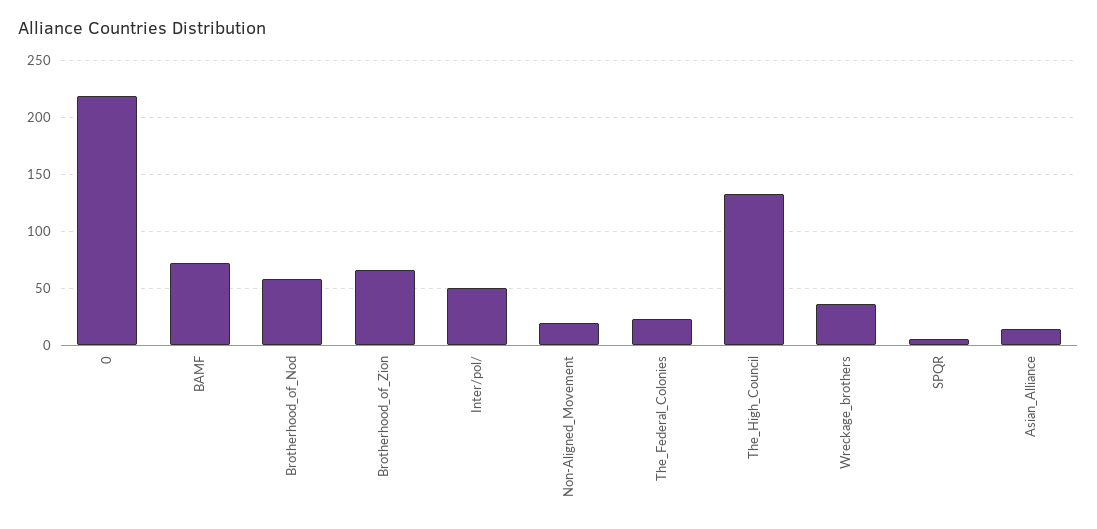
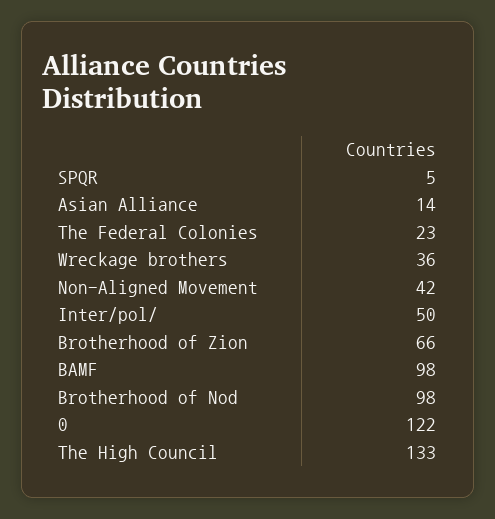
  {
-   "0": 220,
+   "0": 122,
-   "BAMF": 70,
+   "BAMF": 98,
-   "Brotherhood_of_Nod": 60,
+   "Brotherhood_of_Nod": 98,
    "Brotherhood_of_Zion": 66,
    "Inter/pol/": 50,
-   "Non-Aligned_Movement": 20,
+   "Non-Aligned_Movement": 42,
    "The_Federal_Colonies": 23,
    "The_High_Council": 133,
    "Wreckage_brothers": 36,
    "SPQR": 5,
    "Asian_Alliance": 14
  }

